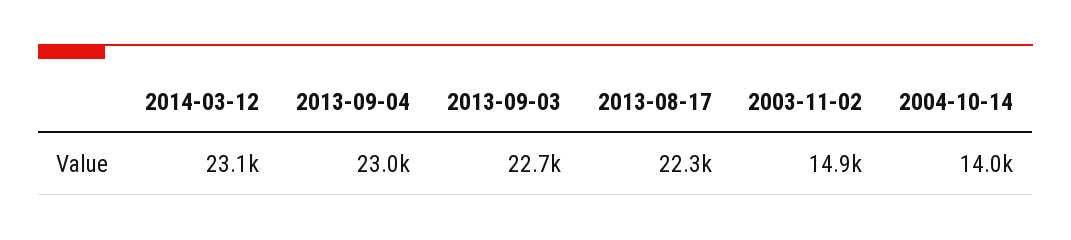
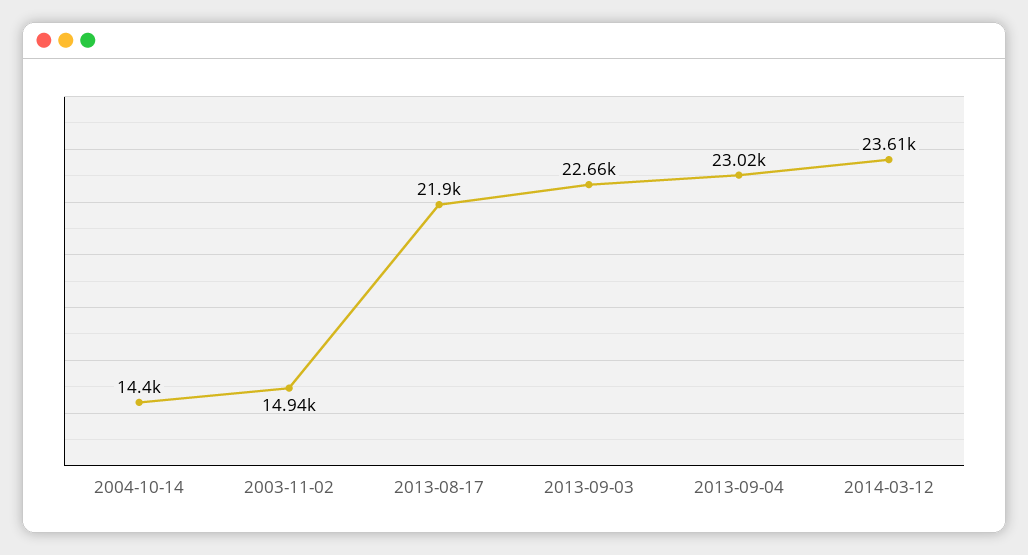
  {
-   "2014-03-12": 23100,
+   "2014-03-12": 23610,
    "2013-09-04": 23020,
    "2013-09-03": 22660,
-   "2013-08-17": 22300,
+   "2013-08-17": 21900,
    "2003-11-02": 14940,
-   "2004-10-14": 14000
+   "2004-10-14": 14400
  }

